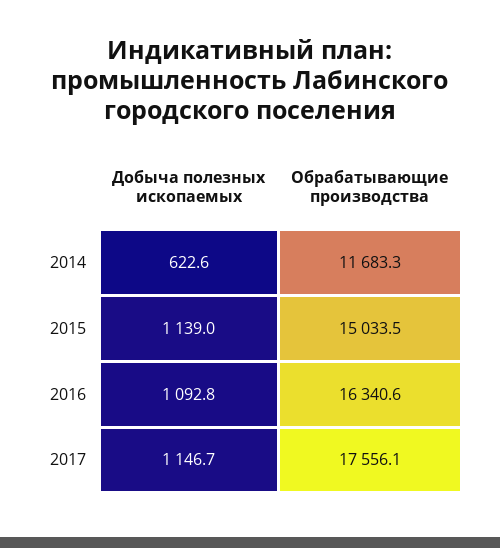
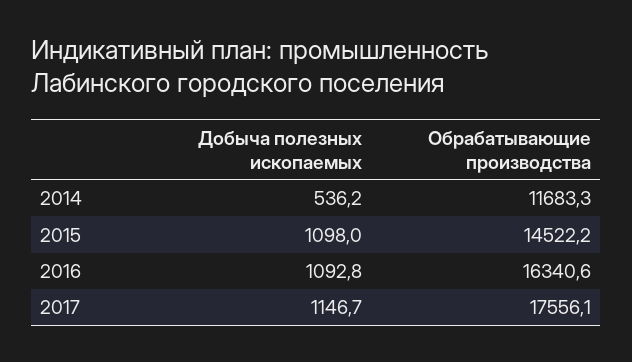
  {
    "Добыча полезных ископаемых": {
-     "2014": 622.6,
+     "2014": 536.2,
-     "2015": 1139,
+     "2015": 1098,
      "2016": 1092.8,
      "2017": 1146.7
    },
    "Обрабатывающие производства": {
      "2014": 11683.3,
-     "2015": 15033.5,
+     "2015": 14522.2,
      "2016": 16340.6,
      "2017": 17556.1
    }
  }

